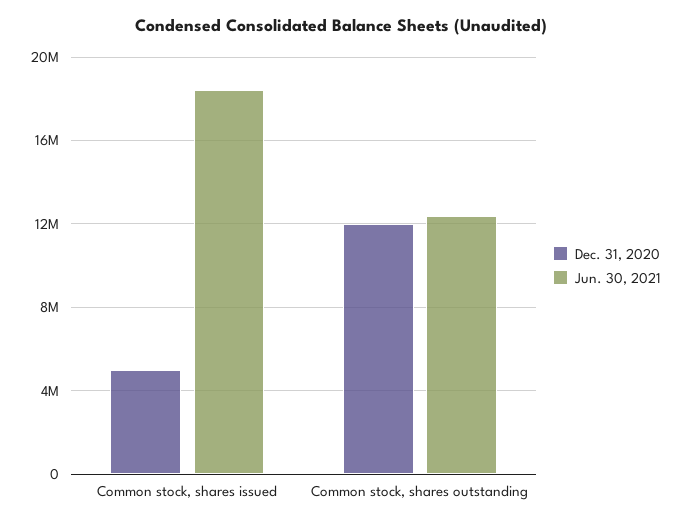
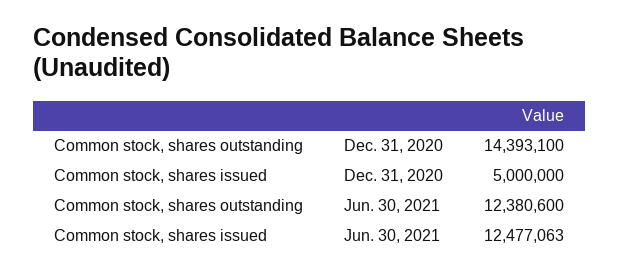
  {
    "Dec. 31, 2020": {
      "Common stock, shares issued": 5000000,
-     "Common stock, shares outstanding": 12000000
+     "Common stock, shares outstanding": 14393100
    },
    "Jun. 30, 2021": {
-     "Common stock, shares issued": 18500000,
+     "Common stock, shares issued": 12477063,
      "Common stock, shares outstanding": 12380600
    }
  }

